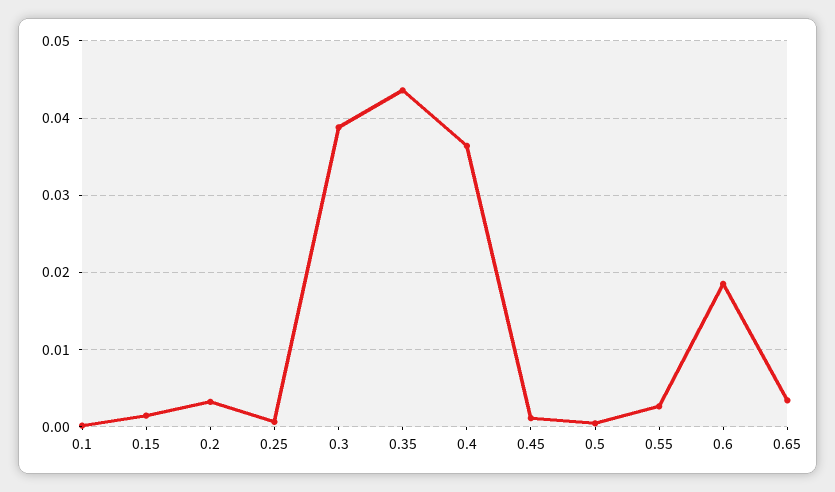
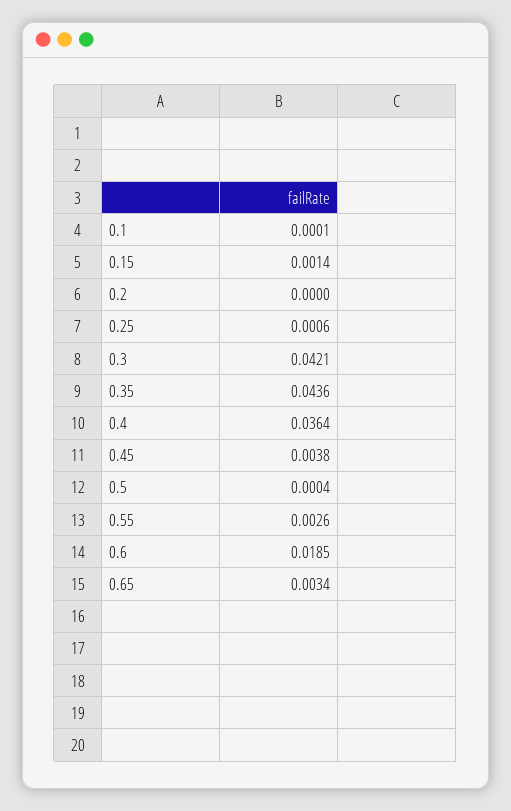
  {
    "0.1": 0.0001,
    "0.15": 0.0014,
-   "0.2": 0.003,
+   "0.2": 0,
    "0.25": 0.0006,
-   "0.3": 0.039,
+   "0.3": 0.0421,
    "0.35": 0.0436,
    "0.4": 0.0364,
-   "0.45": 0.001,
+   "0.45": 0.0038,
    "0.5": 0.0004,
    "0.55": 0.0026,
    "0.6": 0.0185,
    "0.65": 0.0034
  }

